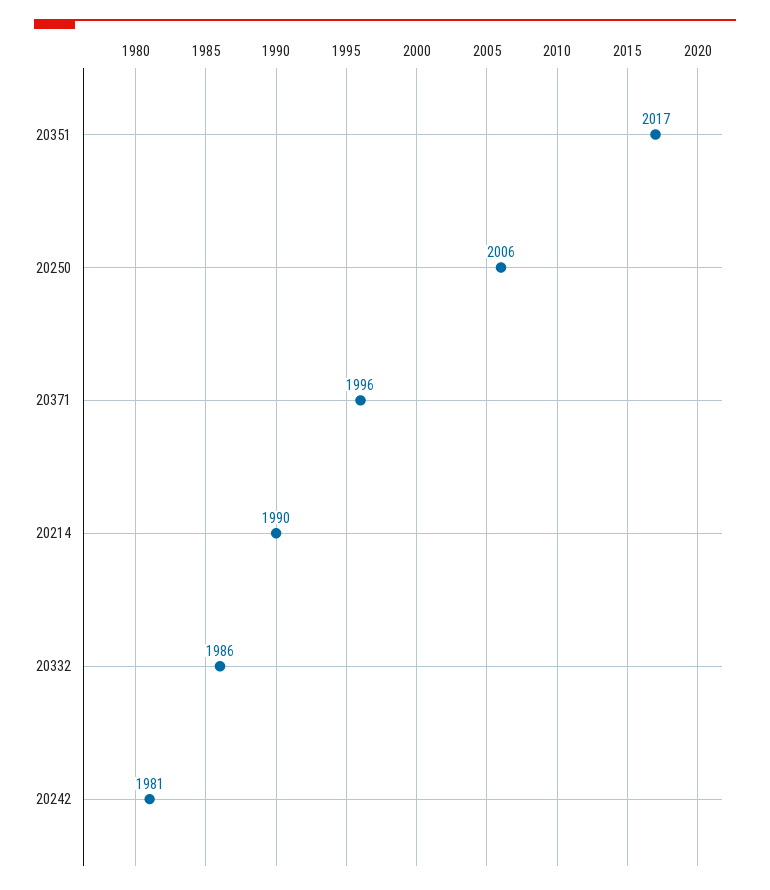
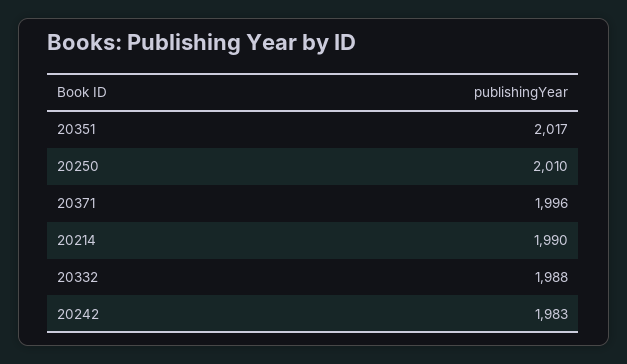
  {
    "20351": 2017,
-   "20250": 2006,
+   "20250": 2010,
    "20371": 1996,
    "20214": 1990,
-   "20332": 1986,
+   "20332": 1988,
-   "20242": 1981
+   "20242": 1983
  }

